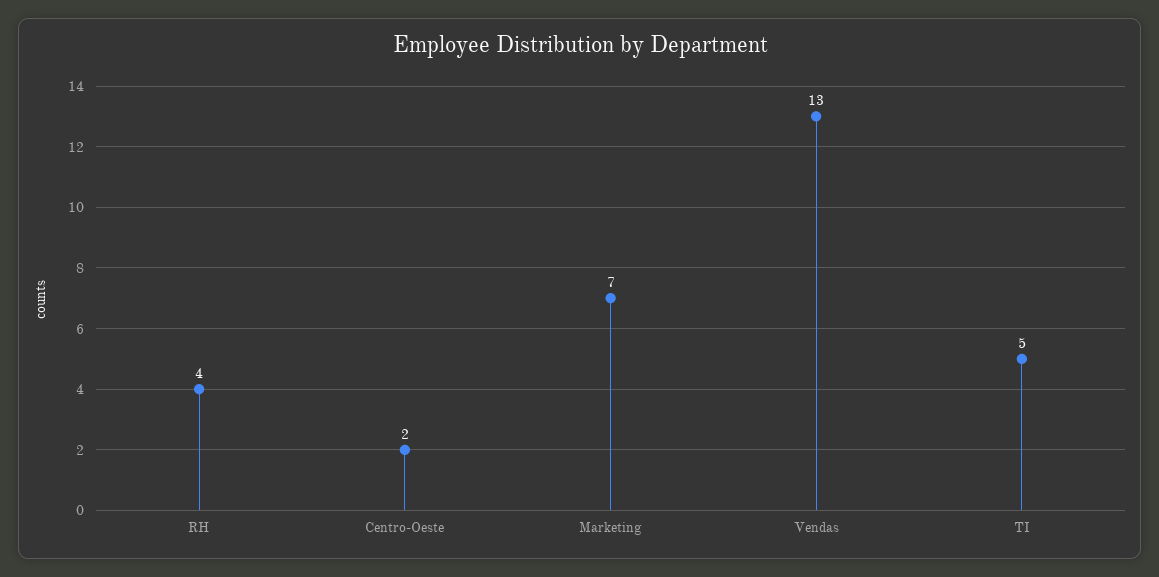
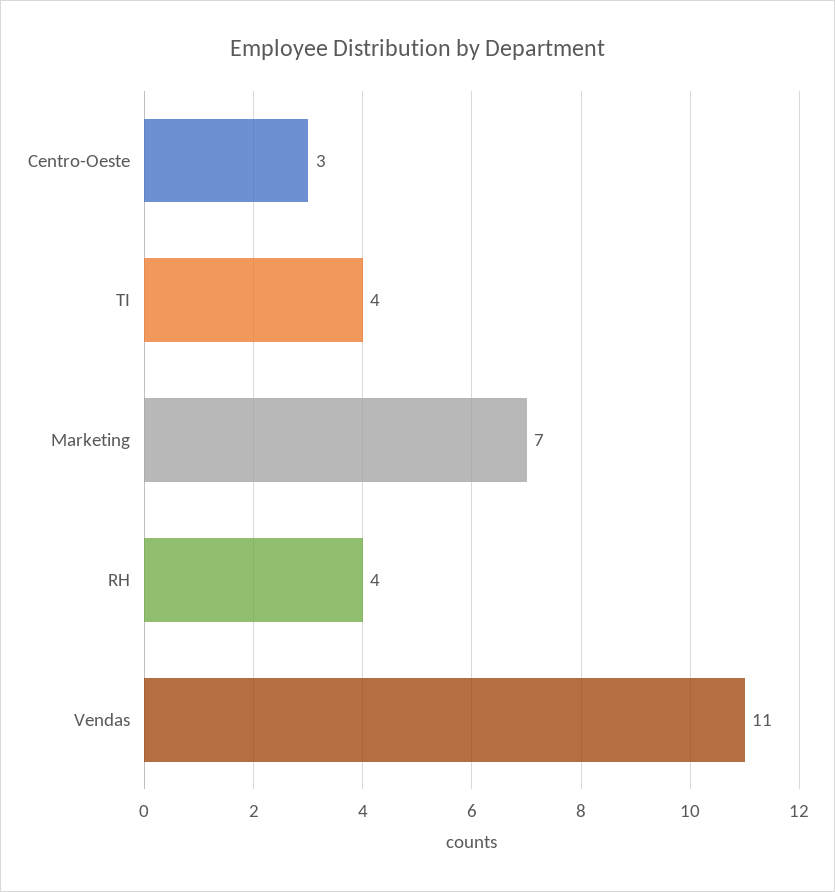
  {
    "RH": 4,
-   "Centro-Oeste": 2,
+   "Centro-Oeste": 3,
    "Marketing": 7,
-   "Vendas": 13,
+   "Vendas": 11,
-   "TI": 5
+   "TI": 4
  }

